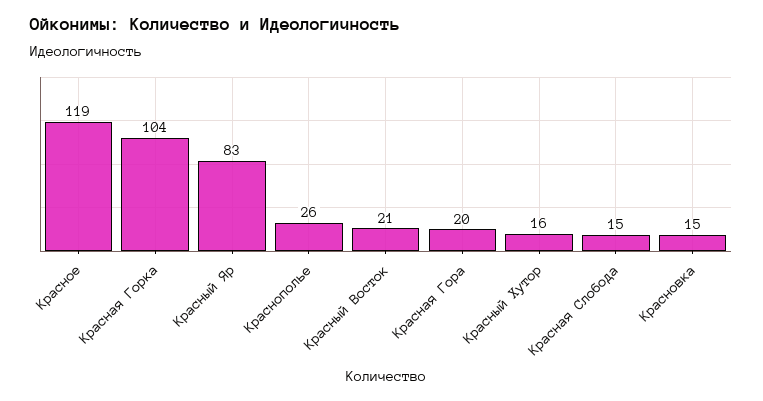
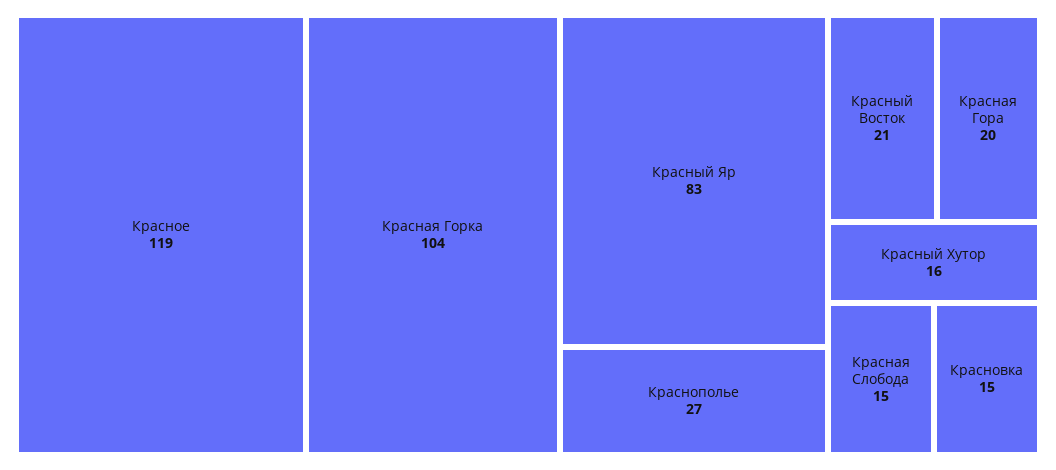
  {
    "Красное": 119,
    "Красная Горка": 104,
    "Красный Яр": 83,
-   "Краснополье": 26,
+   "Краснополье": 27,
    "Красный Восток": 21,
    "Красная Гора": 20,
    "Красный Хутор": 16,
    "Красная Слобода": 15,
    "Красновка": 15
  }

